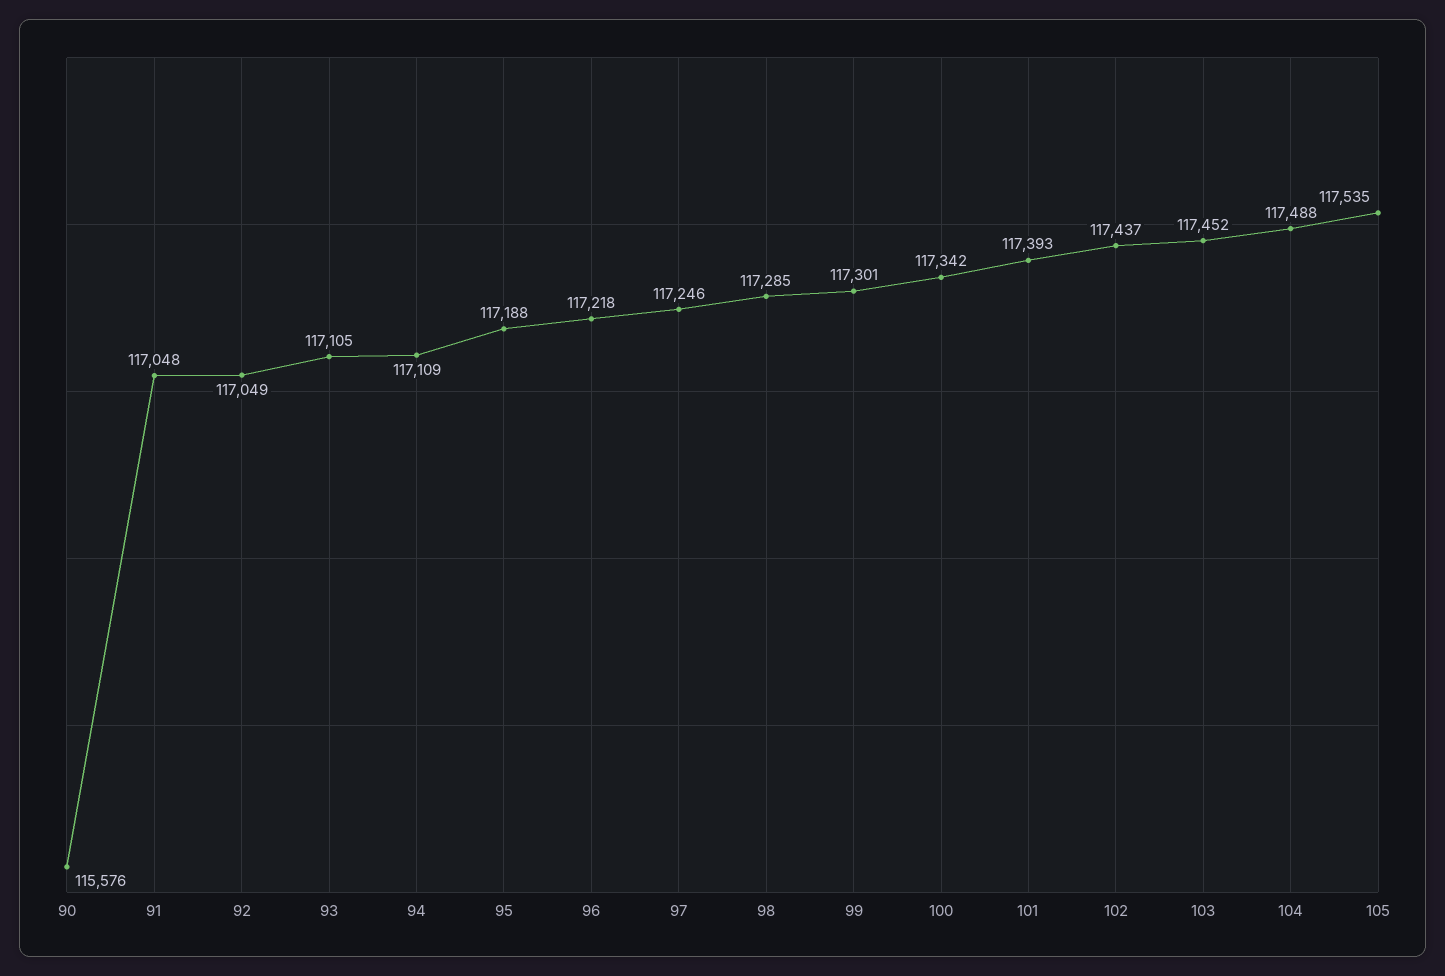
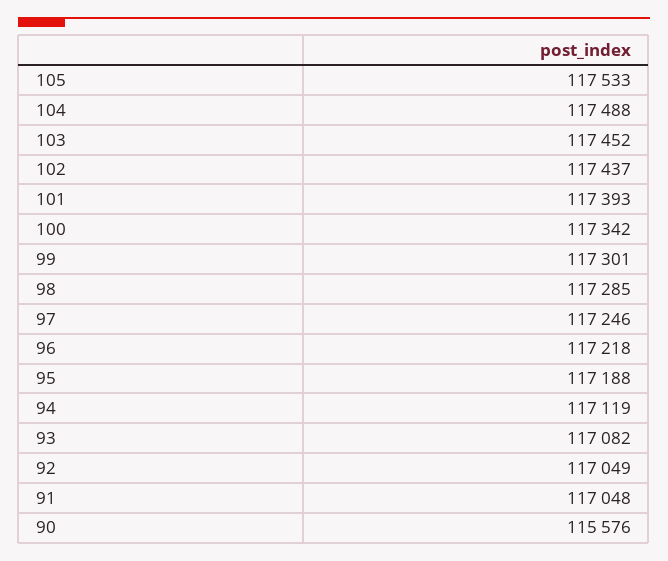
  {
    "90": 115576,
    "91": 117048,
    "92": 117049,
-   "93": 117105,
+   "93": 117082,
-   "94": 117109,
+   "94": 117119,
    "95": 117188,
    "96": 117218,
    "97": 117246,
    "98": 117285,
    "99": 117301,
    "100": 117342,
    "101": 117393,
    "102": 117437,
    "103": 117452,
    "104": 117488,
-   "105": 117535
+   "105": 117533
  }

